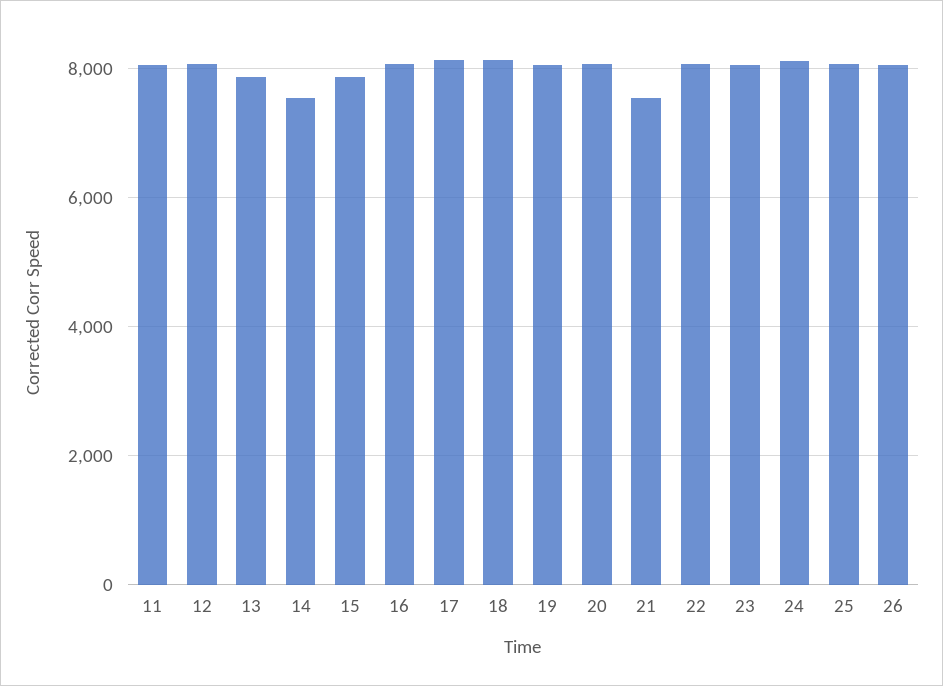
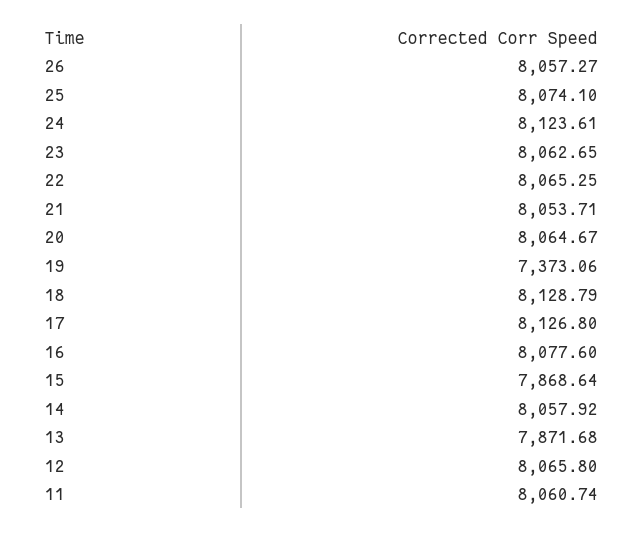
  {
    "11": 8060.74,
    "12": 8065.8,
    "13": 7871.68,
-   "14": 7600,
+   "14": 8057.92,
    "15": 7868.64,
    "16": 8077.6,
    "17": 8126.8,
    "18": 8128.79,
-   "19": 8000,
+   "19": 7373.06,
    "20": 8064.67,
-   "21": 7600,
+   "21": 8053.71,
    "22": 8065.25,
    "23": 8062.65,
    "24": 8123.61,
    "25": 8074.1,
    "26": 8057.27
  }

